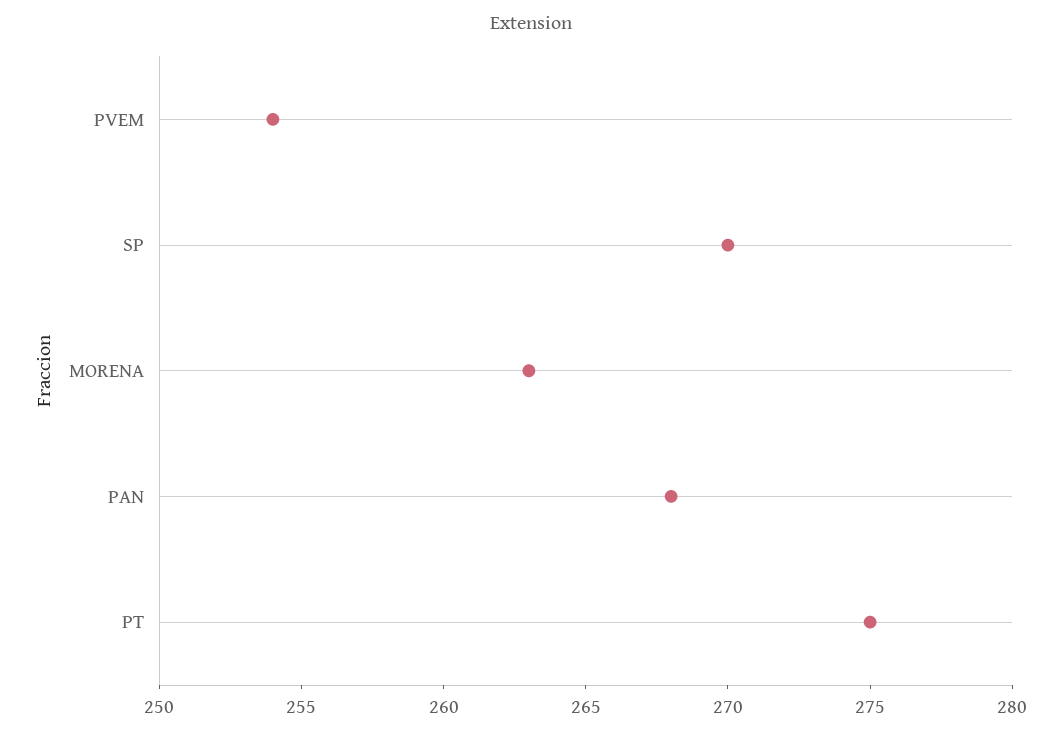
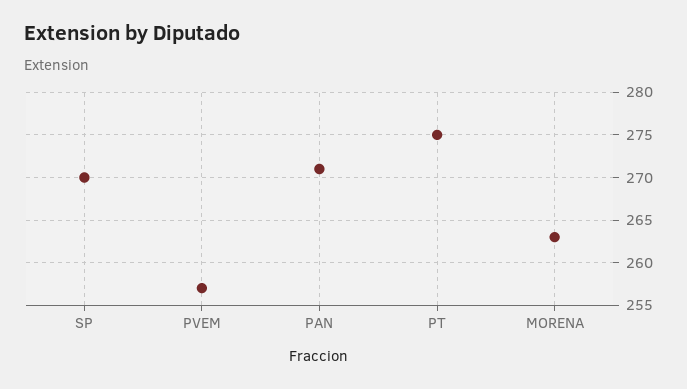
  {
-   "PVEM": 254,
+   "PVEM": 257,
    "SP": 270,
    "MORENA": 263,
-   "PAN": 268,
+   "PAN": 271,
    "PT": 275
  }

